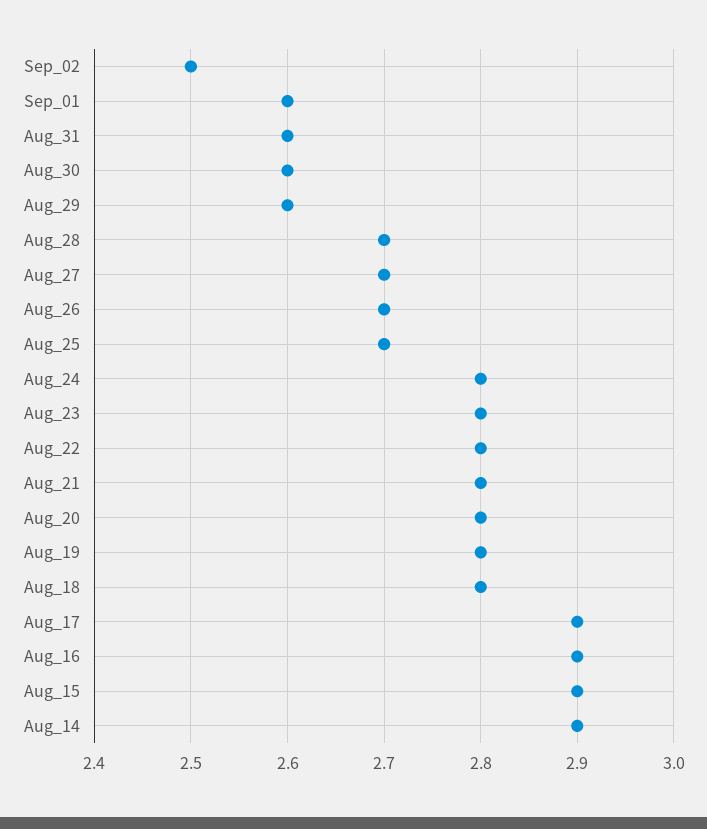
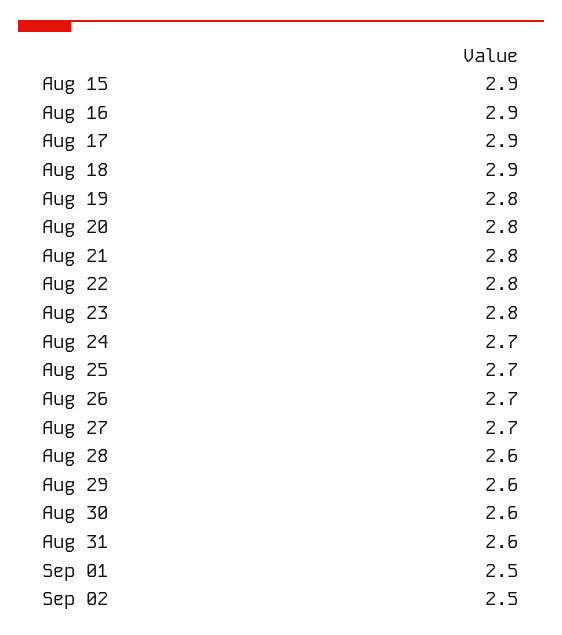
  {
    "Sep_02": 2.5,
-   "Sep_01": 2.6,
+   "Sep_01": 2.5,
    "Aug_31": 2.6,
    "Aug_30": 2.6,
    "Aug_29": 2.6,
-   "Aug_28": 2.7,
+   "Aug_28": 2.6,
    "Aug_27": 2.7,
    "Aug_26": 2.7,
    "Aug_25": 2.7,
-   "Aug_24": 2.8,
+   "Aug_24": 2.7,
    "Aug_23": 2.8,
    "Aug_22": 2.8,
    "Aug_21": 2.8,
    "Aug_20": 2.8,
    "Aug_19": 2.8,
-   "Aug_18": 2.8,
+   "Aug_18": 2.9,
    "Aug_17": 2.9,
    "Aug_16": 2.9,
-   "Aug_15": 2.9,
+   "Aug_15": 2.9
-   "Aug_14": 2.9
  }

